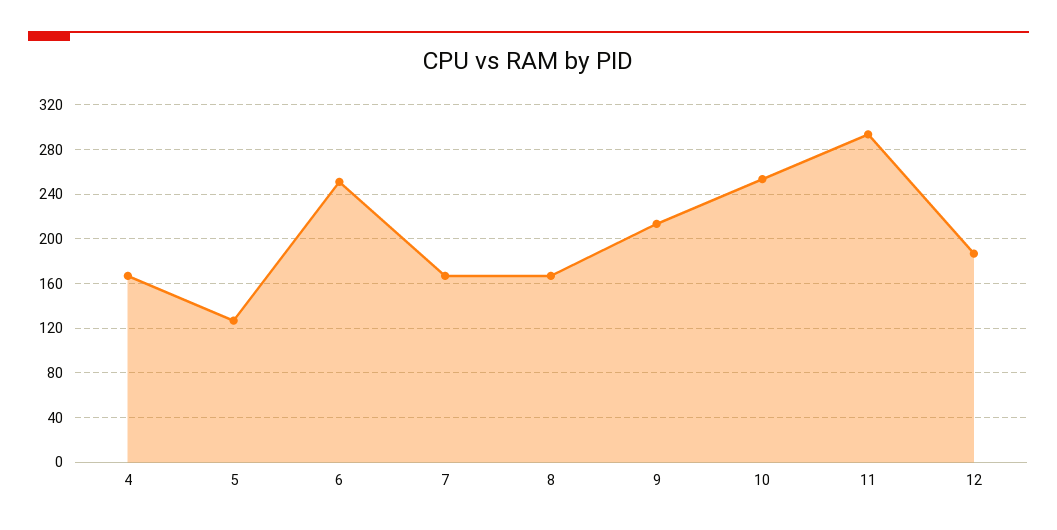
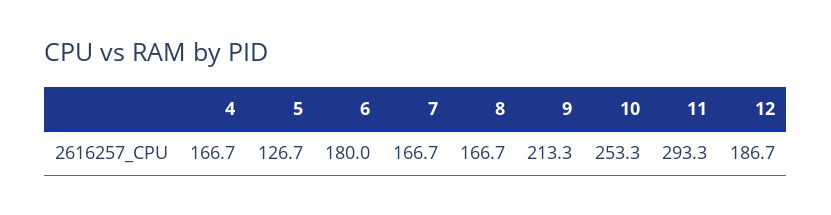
  {
    "4": 166.7,
    "5": 126.7,
-   "6": 250,
+   "6": 180,
    "7": 166.7,
    "8": 166.7,
    "9": 213.3,
    "10": 253.3,
    "11": 293.3,
    "12": 186.7
  }

